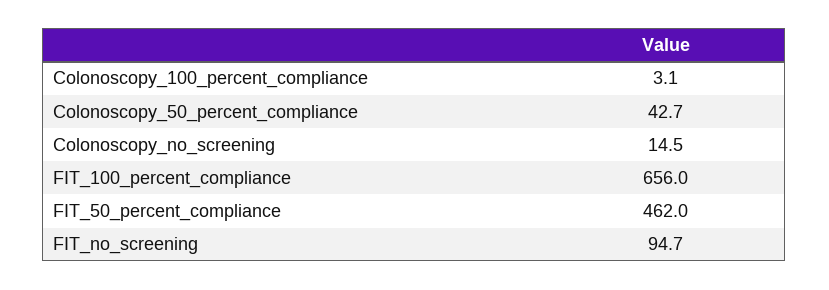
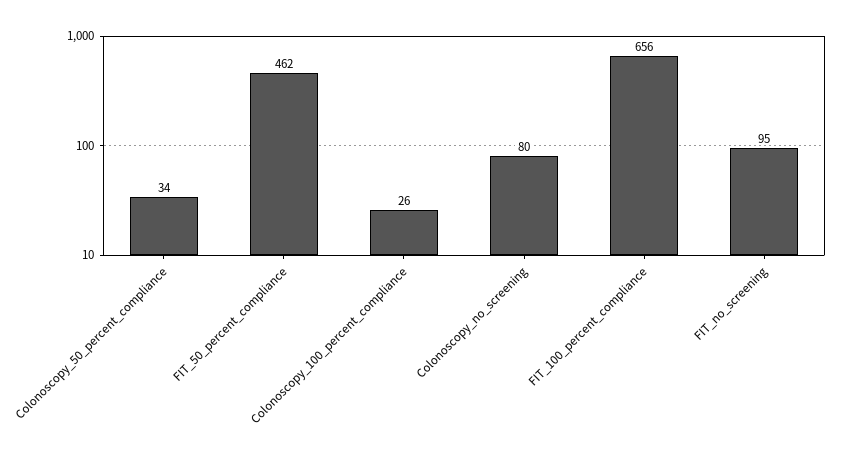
  {
-   "Colonoscopy_100_percent_compliance": 3.1,
+   "Colonoscopy_100_percent_compliance": 26,
-   "Colonoscopy_50_percent_compliance": 42.7,
+   "Colonoscopy_50_percent_compliance": 34,
-   "Colonoscopy_no_screening": 14.5,
+   "Colonoscopy_no_screening": 80,
    "FIT_100_percent_compliance": 656,
    "FIT_50_percent_compliance": 462,
    "FIT_no_screening": 94.7
  }

